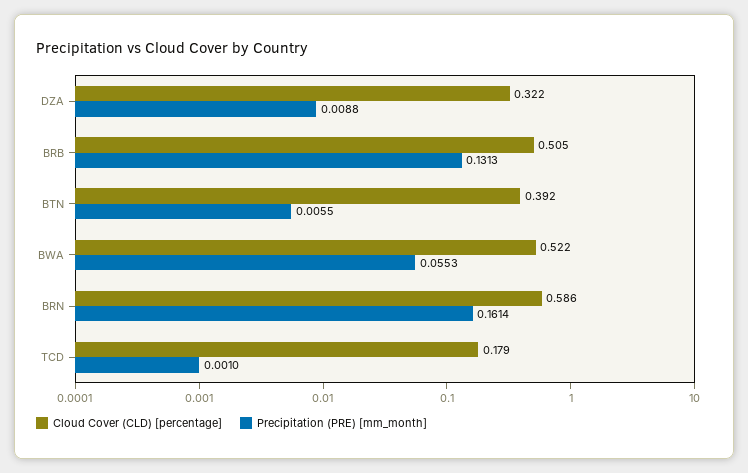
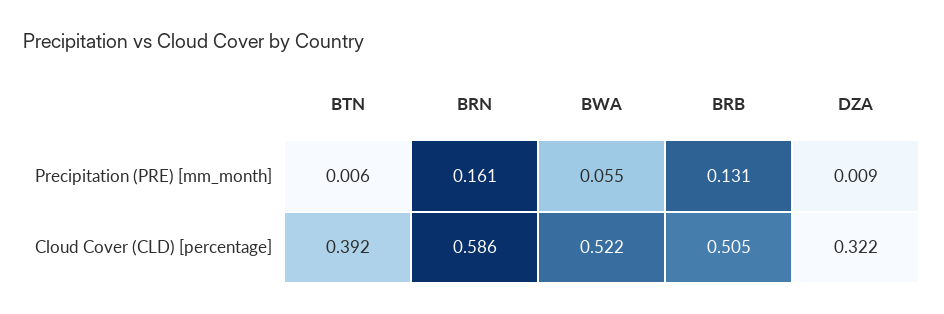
  {
    "Cloud Cover (CLD) [percentage]": {
      "DZA": 0.322,
      "BRB": 0.505,
      "BTN": 0.392,
      "BWA": 0.522,
-     "BRN": 0.586,
+     "BRN": 0.586
-     "TCD": 0.179
    },
    "Precipitation (PRE) [mm_month]": {
      "DZA": 0.0088,
      "BRB": 0.1313,
      "BTN": 0.0055,
      "BWA": 0.0553,
-     "BRN": 0.1614,
+     "BRN": 0.1614
-     "TCD": 0.001
    }
  }

